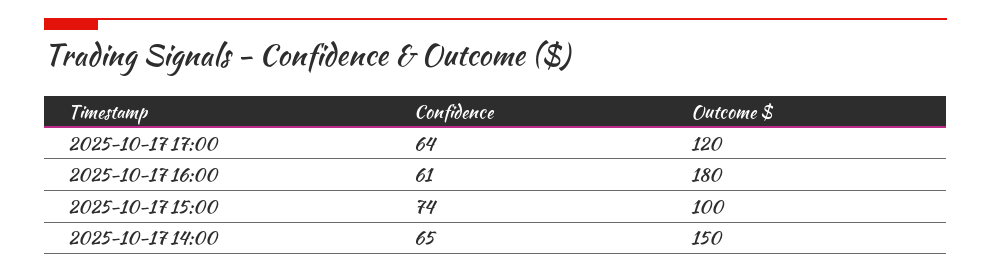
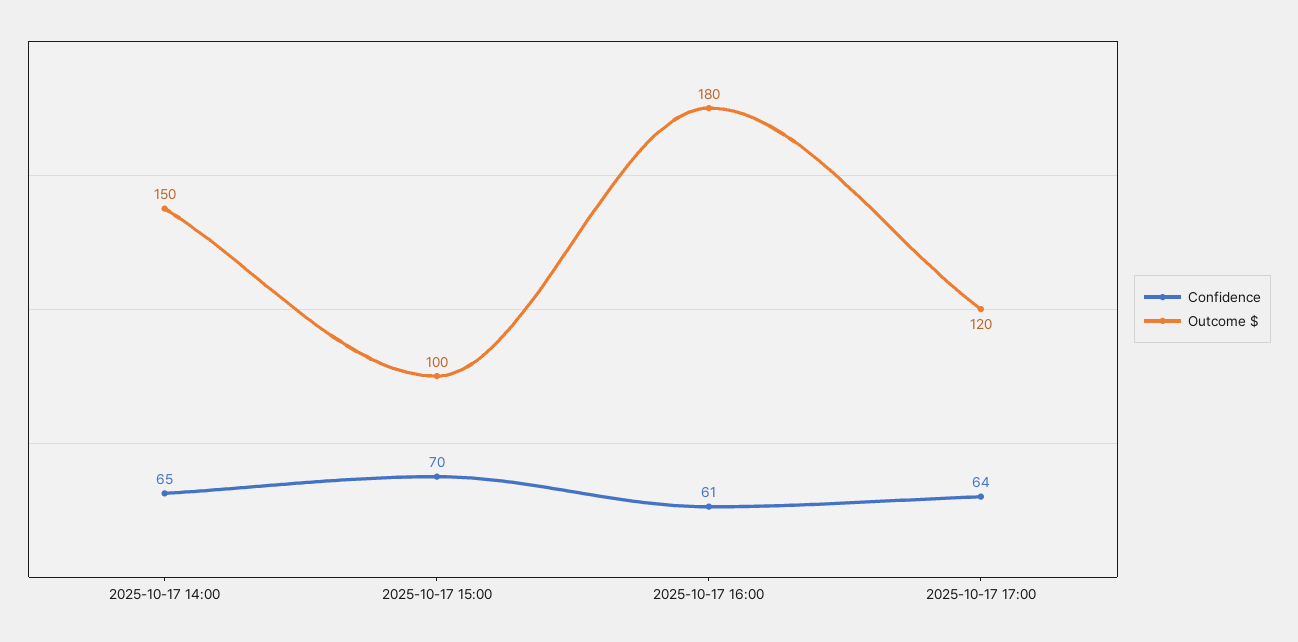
  {
    "Confidence": {
      "2025-10-17 17:00": 64,
      "2025-10-17 16:00": 61,
-     "2025-10-17 15:00": 74,
+     "2025-10-17 15:00": 70,
      "2025-10-17 14:00": 65
    },
    "Outcome $": {
      "2025-10-17 17:00": 120,
      "2025-10-17 16:00": 180,
      "2025-10-17 15:00": 100,
      "2025-10-17 14:00": 150
    }
  }

